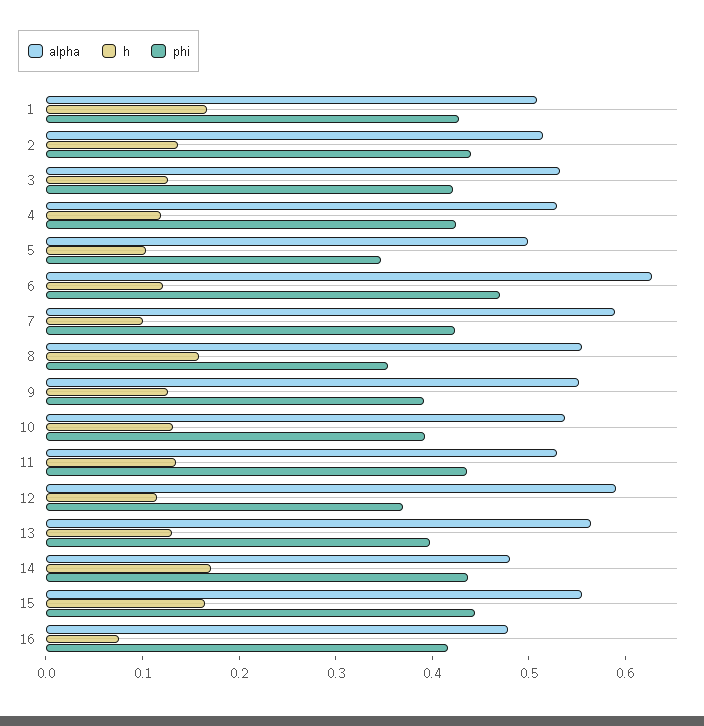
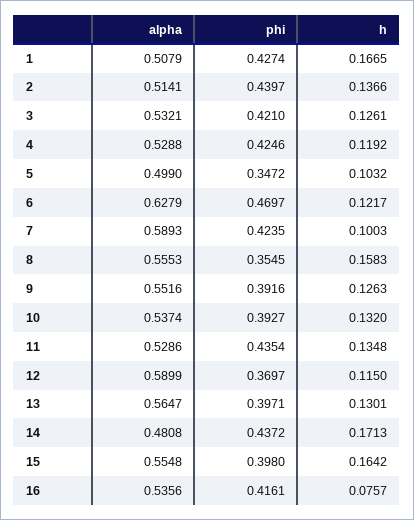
  {
    "alpha": {
      "1": 0.5079,
      "2": 0.5141,
      "3": 0.5321,
      "4": 0.5288,
      "5": 0.499,
      "6": 0.6279,
      "7": 0.5893,
      "8": 0.5553,
      "9": 0.5516,
      "10": 0.5374,
      "11": 0.5286,
      "12": 0.5899,
      "13": 0.5647,
      "14": 0.4808,
      "15": 0.5548,
-     "16": 0.48
+     "16": 0.5356
    },
    "h": {
      "1": 0.1665,
      "2": 0.1366,
      "3": 0.1261,
      "4": 0.1192,
      "5": 0.1032,
      "6": 0.1217,
      "7": 0.1003,
      "8": 0.1583,
      "9": 0.1263,
      "10": 0.132,
      "11": 0.1348,
      "12": 0.115,
      "13": 0.1301,
      "14": 0.1713,
      "15": 0.1642,
      "16": 0.0757
    },
    "phi": {
      "1": 0.4274,
      "2": 0.4397,
      "3": 0.421,
      "4": 0.4246,
      "5": 0.3472,
      "6": 0.4697,
      "7": 0.4235,
      "8": 0.3545,
      "9": 0.3916,
      "10": 0.3927,
      "11": 0.4354,
      "12": 0.3697,
      "13": 0.3971,
      "14": 0.4372,
-     "15": 0.44,
+     "15": 0.398,
      "16": 0.4161
    }
  }

